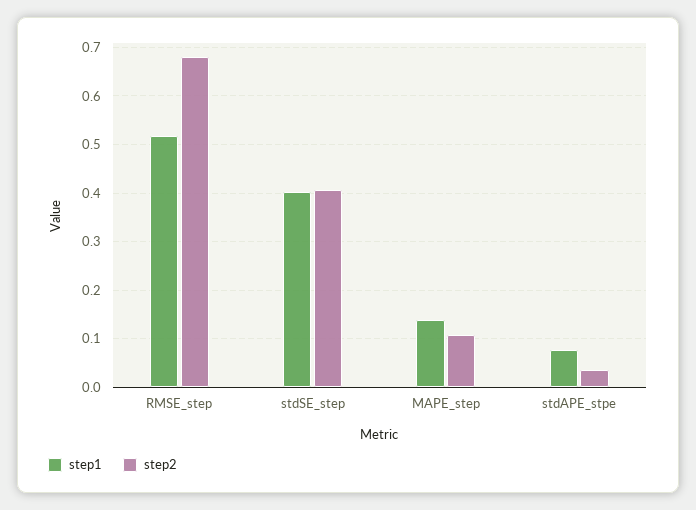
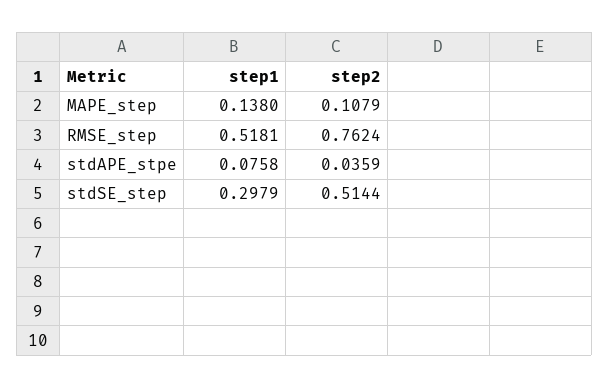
  {
    "step1": {
      "RMSE_step": 0.5181,
-     "stdSE_step": 0.4,
+     "stdSE_step": 0.2979,
      "MAPE_step": 0.138,
      "stdAPE_stpe": 0.0758
    },
    "step2": {
-     "RMSE_step": 0.68,
+     "RMSE_step": 0.7624,
-     "stdSE_step": 0.4,
+     "stdSE_step": 0.5144,
      "MAPE_step": 0.1079,
      "stdAPE_stpe": 0.0359
    }
  }

